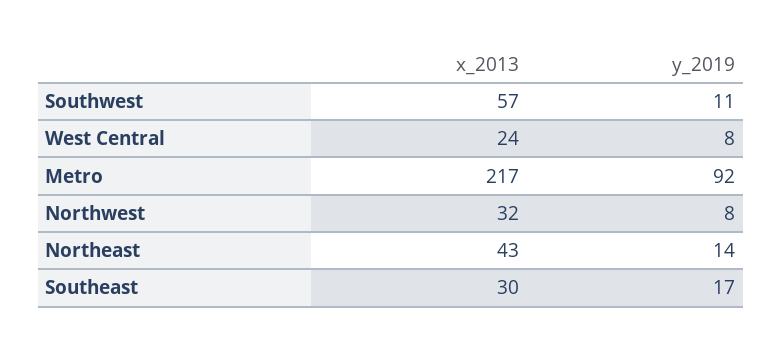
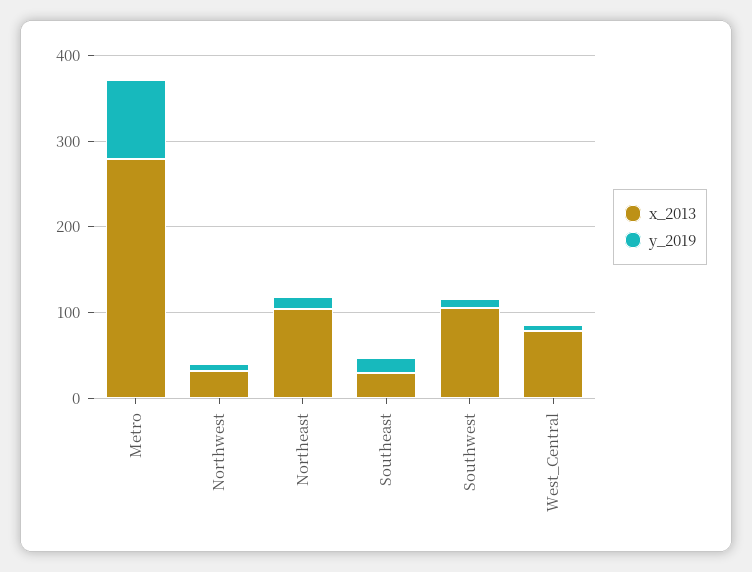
  {
    "x_2013": {
-     "Southwest": 57,
+     "Southwest": 100,
-     "West Central": 24,
+     "West Central": 80,
-     "Metro": 217,
+     "Metro": 280,
      "Northwest": 32,
-     "Northeast": 43,
+     "Northeast": 100,
      "Southeast": 30
    },
    "y_2019": {
      "Southwest": 11,
      "West Central": 8,
      "Metro": 92,
      "Northwest": 8,
      "Northeast": 14,
      "Southeast": 17
    }
  }

